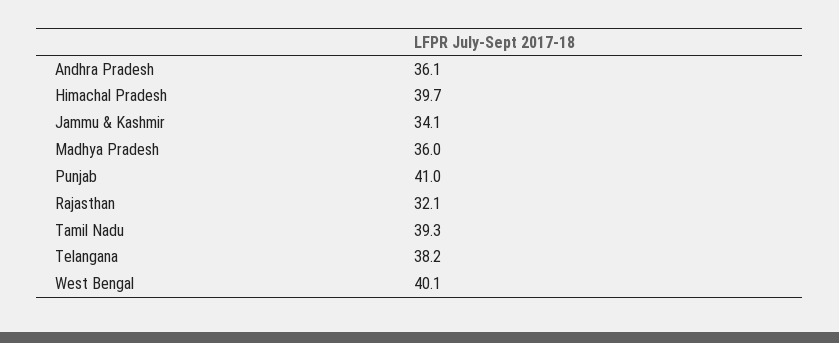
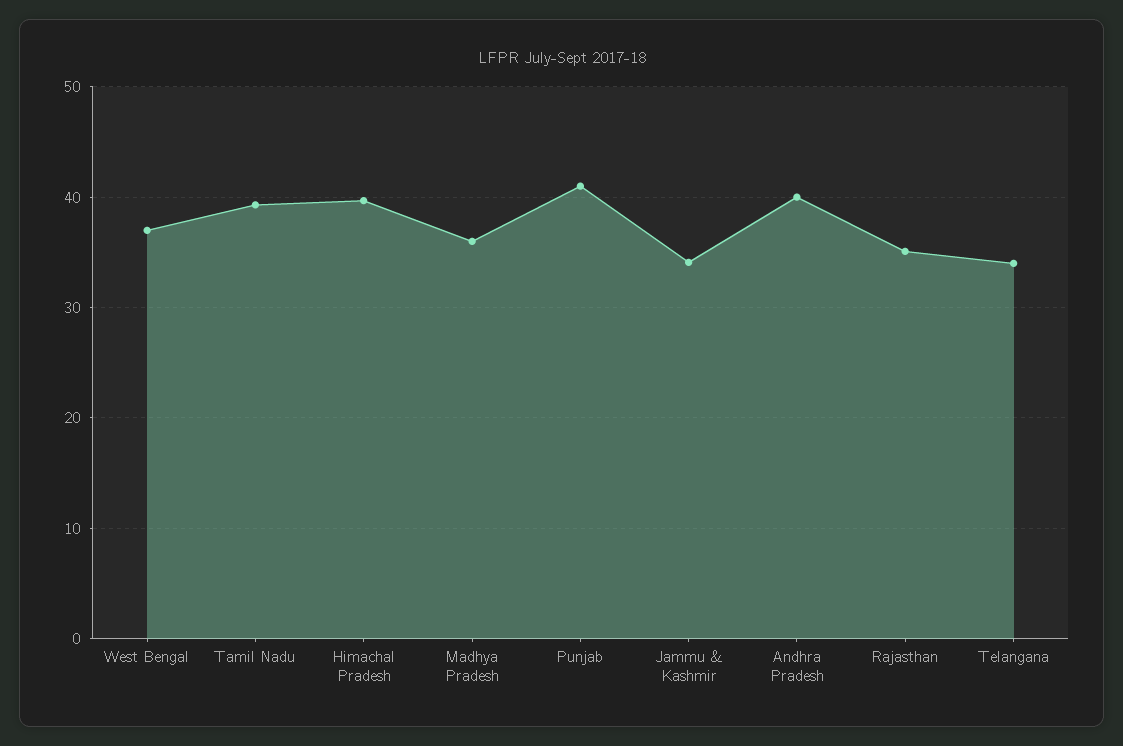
  {
-   "Andhra Pradesh": 36.1,
+   "Andhra Pradesh": 40,
    "Himachal Pradesh": 39.7,
    "Jammu & Kashmir": 34.1,
    "Madhya Pradesh": 36,
    "Punjab": 41,
-   "Rajasthan": 32.1,
+   "Rajasthan": 35,
    "Tamil Nadu": 39.3,
-   "Telangana": 38.2,
+   "Telangana": 34,
-   "West Bengal": 40.1
+   "West Bengal": 37
  }

